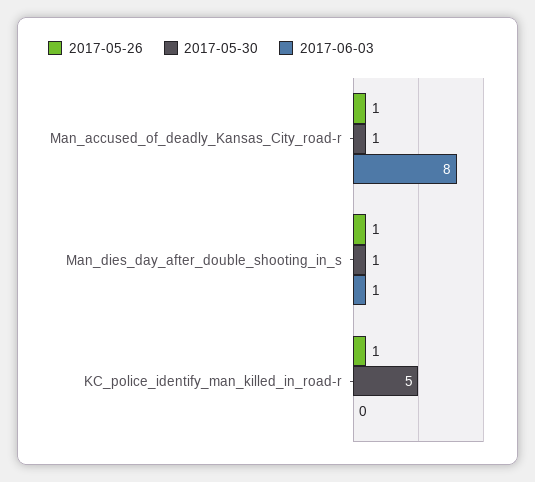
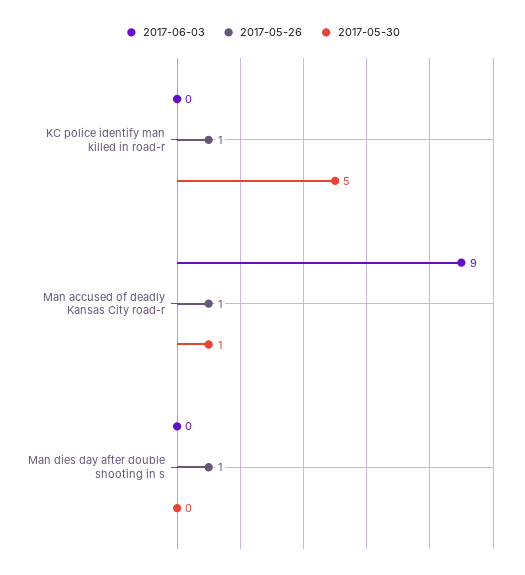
  {
    "2017-05-26": {
      "Man_accused_of_deadly_Kansas_City_road-r": 1,
      "Man_dies_day_after_double_shooting_in_s": 1,
      "KC_police_identify_man_killed_in_road-r": 1
    },
    "2017-05-30": {
      "Man_accused_of_deadly_Kansas_City_road-r": 1,
-     "Man_dies_day_after_double_shooting_in_s": 1,
+     "Man_dies_day_after_double_shooting_in_s": 0,
      "KC_police_identify_man_killed_in_road-r": 5
    },
    "2017-06-03": {
-     "Man_accused_of_deadly_Kansas_City_road-r": 8,
+     "Man_accused_of_deadly_Kansas_City_road-r": 9,
-     "Man_dies_day_after_double_shooting_in_s": 1,
+     "Man_dies_day_after_double_shooting_in_s": 0,
      "KC_police_identify_man_killed_in_road-r": 0
    }
  }

